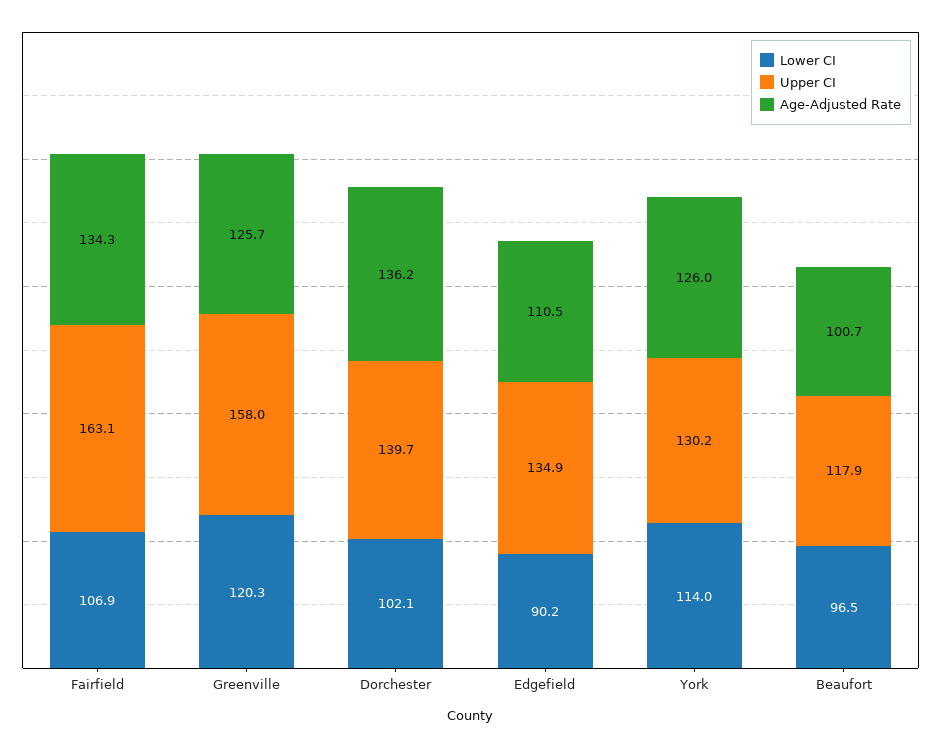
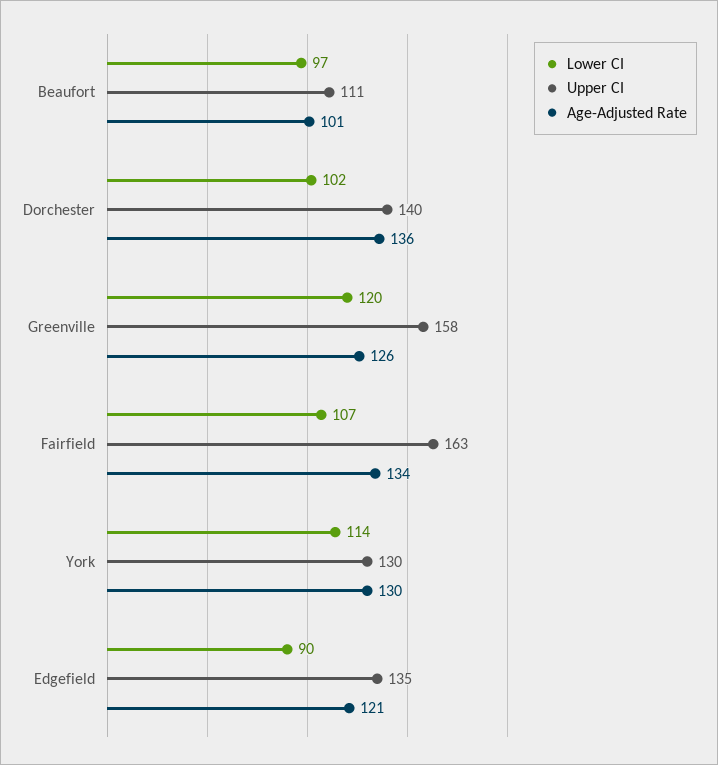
  {
    "Lower CI": {
      "Fairfield": 106.9,
      "Greenville": 120.3,
      "Dorchester": 102.1,
      "Edgefield": 90.2,
      "York": 114,
      "Beaufort": 96.5
    },
    "Upper CI": {
      "Fairfield": 163.1,
      "Greenville": 158,
      "Dorchester": 139.7,
      "Edgefield": 134.9,
      "York": 130.2,
-     "Beaufort": 117.9
+     "Beaufort": 111
    },
    "Age-Adjusted Rate": {
      "Fairfield": 134.3,
      "Greenville": 125.7,
      "Dorchester": 136.2,
-     "Edgefield": 110.5,
+     "Edgefield": 121,
-     "York": 126,
+     "York": 130,
      "Beaufort": 100.7
    }
  }

